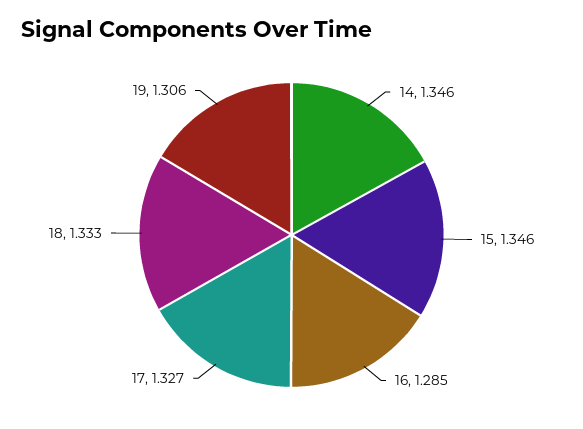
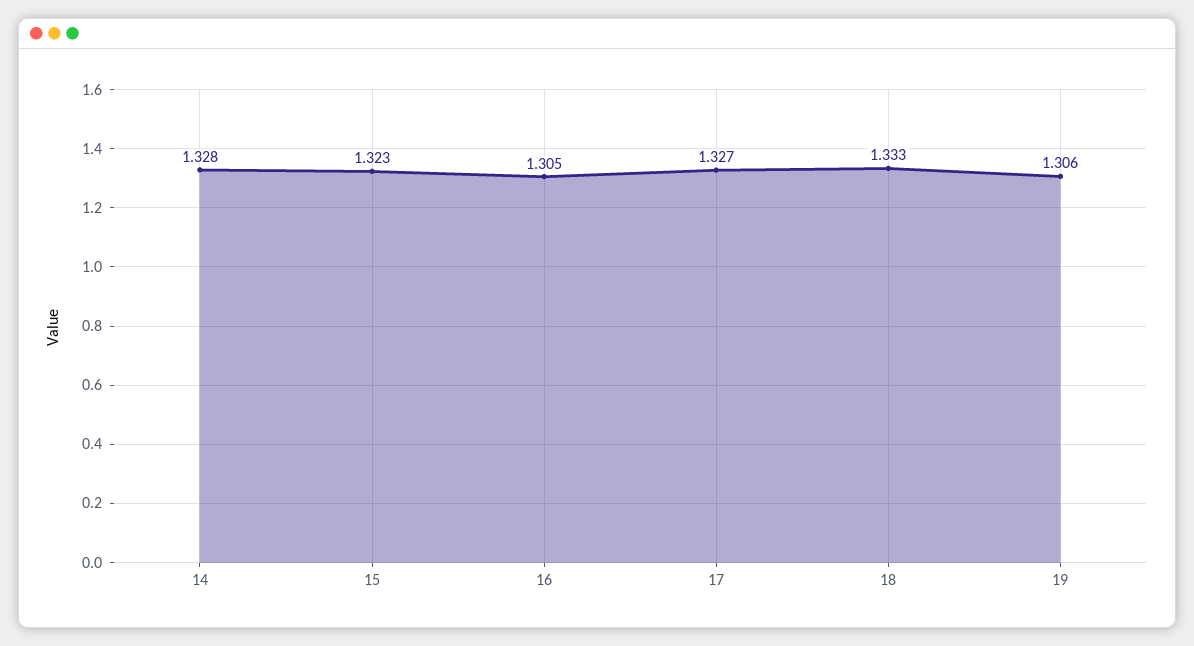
  {
-   "14": 1.346,
+   "14": 1.328,
-   "15": 1.346,
+   "15": 1.323,
-   "16": 1.285,
+   "16": 1.305,
    "17": 1.327,
    "18": 1.333,
    "19": 1.306
  }

